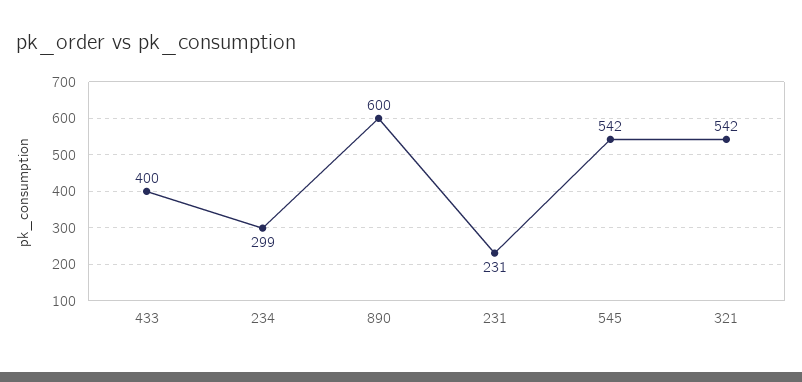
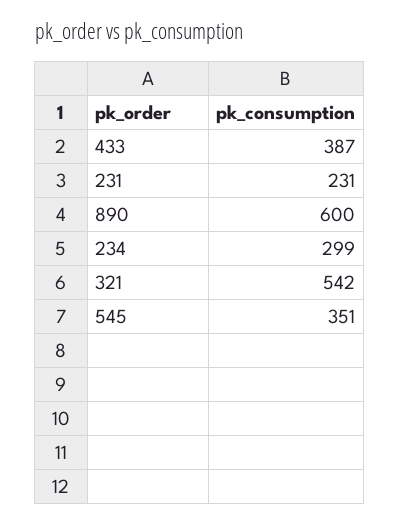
  {
-   "433": 400,
+   "433": 387,
    "234": 299,
    "890": 600,
    "231": 231,
-   "545": 542,
+   "545": 351,
    "321": 542
  }

